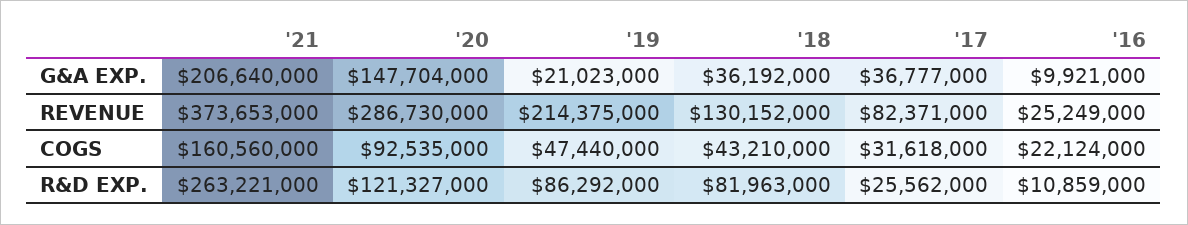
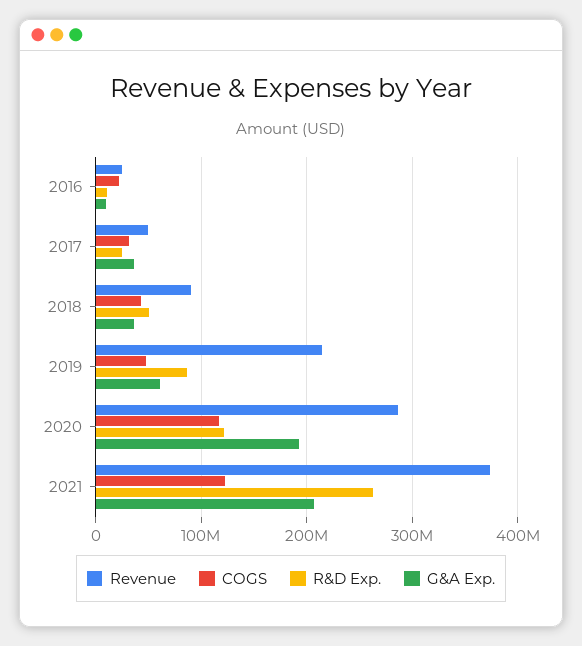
  {
    "G&A EXP.": {
      "'21": 206640000,
-     "'20": 147704000,
+     "'20": 190000000,
-     "'19": 21023000,
+     "'19": 60000000,
      "'18": 36192000,
      "'17": 36777000,
      "'16": 9921000
    },
    "REVENUE": {
      "'21": 373653000,
      "'20": 286730000,
      "'19": 214375000,
-     "'18": 130152000,
+     "'18": 90000000,
-     "'17": 82371000,
+     "'17": 50000000,
      "'16": 25249000
    },
    "COGS": {
-     "'21": 160560000,
+     "'21": 120000000,
-     "'20": 92535000,
+     "'20": 120000000,
      "'19": 47440000,
      "'18": 43210000,
      "'17": 31618000,
      "'16": 22124000
    },
    "R&D EXP.": {
      "'21": 263221000,
      "'20": 121327000,
      "'19": 86292000,
-     "'18": 81963000,
+     "'18": 50000000,
      "'17": 25562000,
      "'16": 10859000
    }
  }

